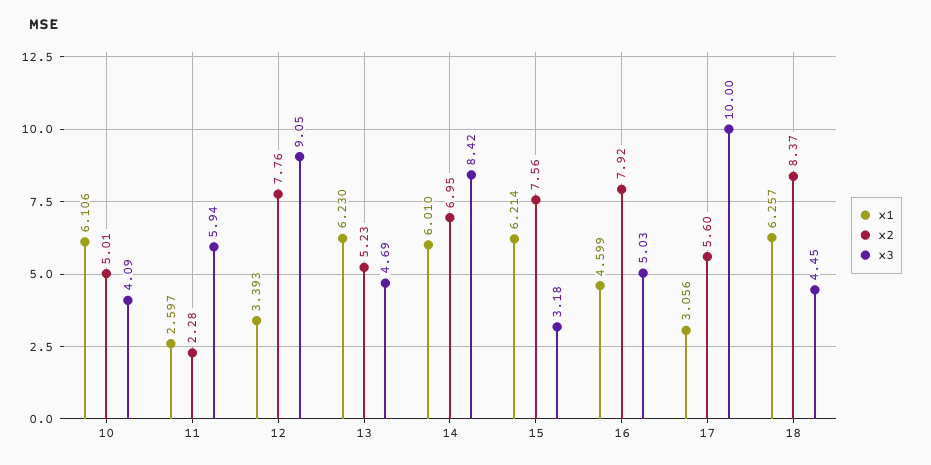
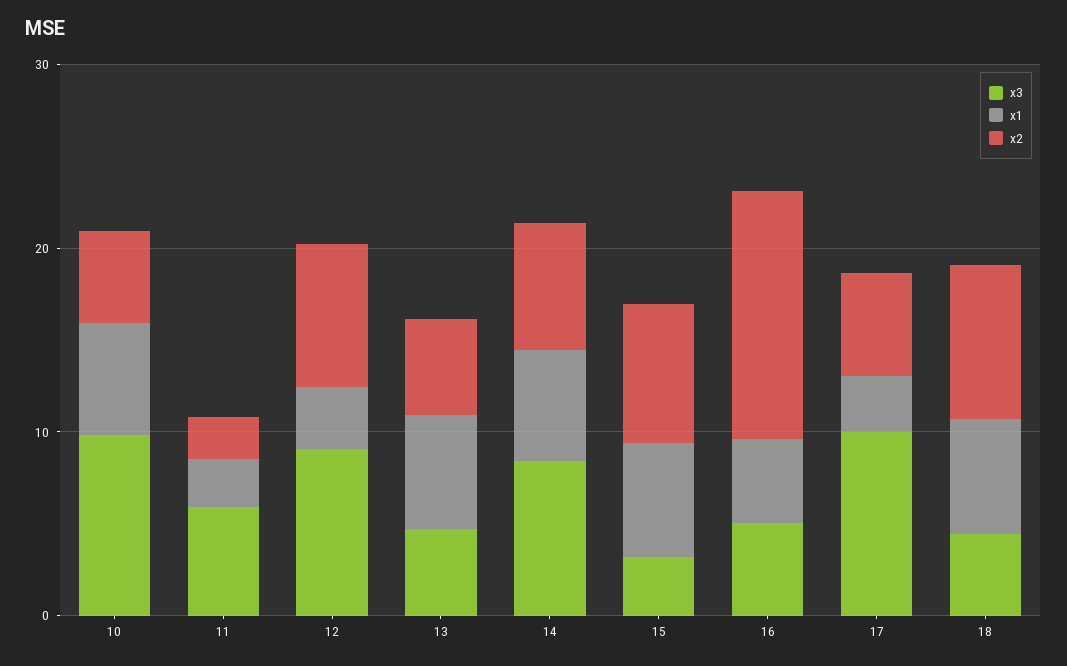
  {
    "x1": {
      "10": 6.106,
      "11": 2.597,
      "12": 3.393,
      "13": 6.23,
      "14": 6.01,
      "15": 6.214,
      "16": 4.599,
      "17": 3.056,
      "18": 6.257
    },
    "x2": {
      "10": 5.01,
      "11": 2.28,
      "12": 7.76,
      "13": 5.23,
      "14": 6.95,
      "15": 7.56,
-     "16": 7.92,
+     "16": 14,
      "17": 5.6,
      "18": 8.37
    },
    "x3": {
-     "10": 4.09,
+     "10": 10,
      "11": 5.94,
      "12": 9.05,
      "13": 4.69,
      "14": 8.42,
      "15": 3.18,
      "16": 5.03,
      "17": 10,
      "18": 4.45
    }
  }

